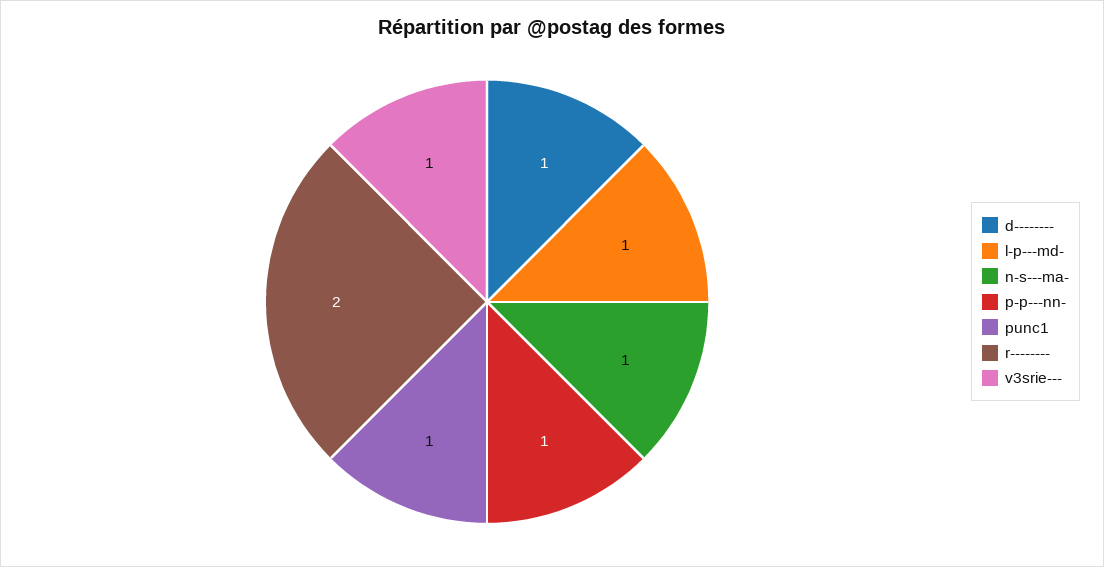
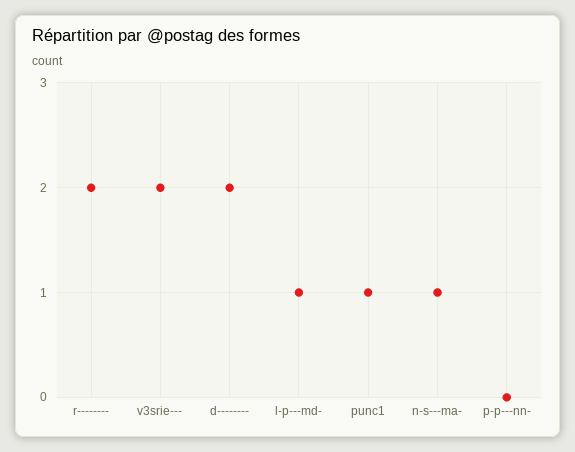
  {
-   "d--------": 1,
+   "d--------": 2,
    "l-p---md-": 1,
    "n-s---ma-": 1,
-   "p-p---nn-": 1,
+   "p-p---nn-": 0,
    "punc1": 1,
    "r--------": 2,
-   "v3srie---": 1
+   "v3srie---": 2
  }

